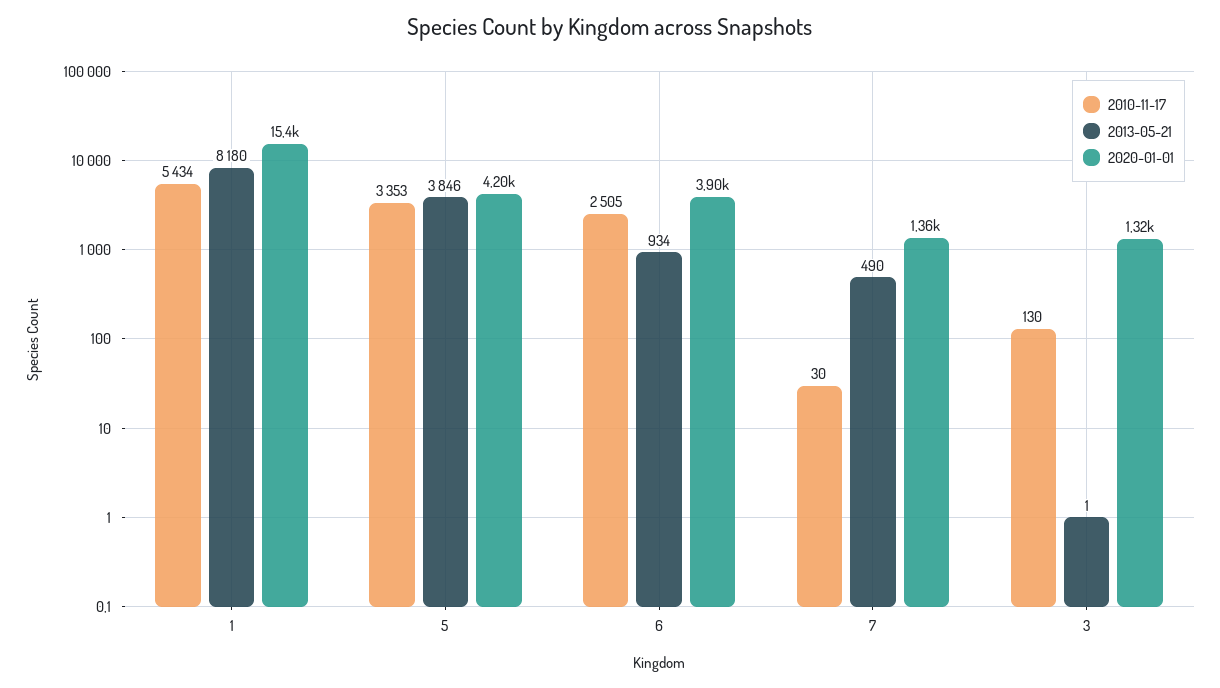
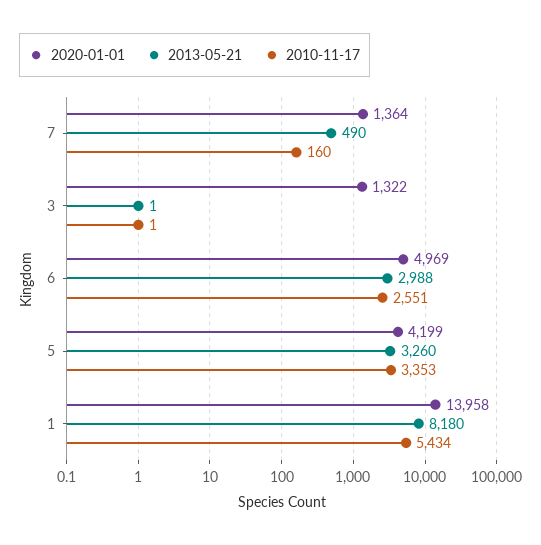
  {
    "2010-11-17": {
      "1": 5434,
      "5": 3353,
-     "6": 2505,
+     "6": 2551,
-     "7": 30,
+     "7": 160,
-     "3": 130
+     "3": 1
    },
    "2013-05-21": {
      "1": 8180,
-     "5": 3846,
+     "5": 3260,
-     "6": 934,
+     "6": 2988,
      "7": 490,
      "3": 1
    },
    "2020-01-01": {
-     "1": 15400,
+     "1": 13958,
      "5": 4199,
-     "6": 3900,
+     "6": 4969,
      "7": 1364,
      "3": 1322
    }
  }

